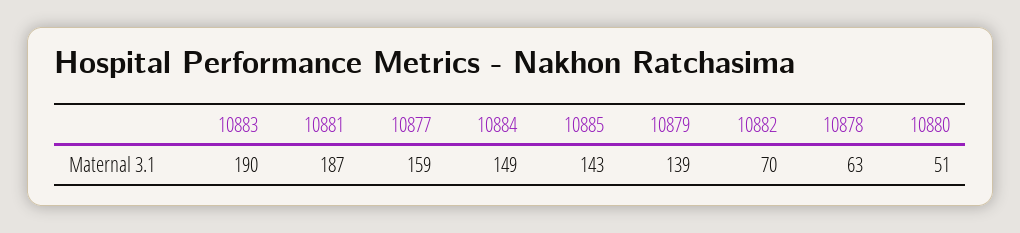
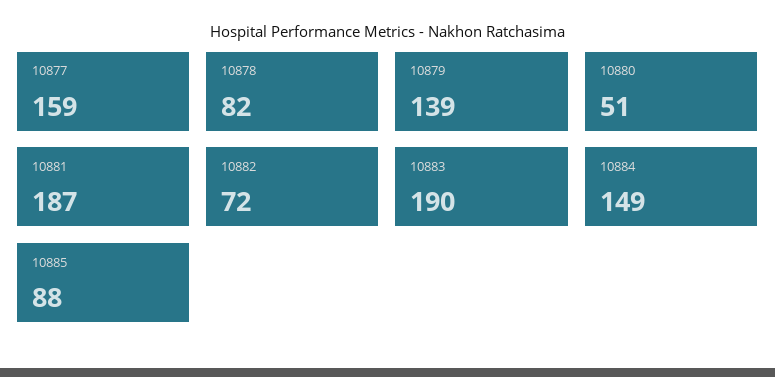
  {
    "10883": 190,
    "10881": 187,
    "10877": 159,
    "10884": 149,
-   "10885": 143,
+   "10885": 88,
    "10879": 139,
-   "10882": 70,
+   "10882": 72,
-   "10878": 63,
+   "10878": 82,
    "10880": 51
  }

